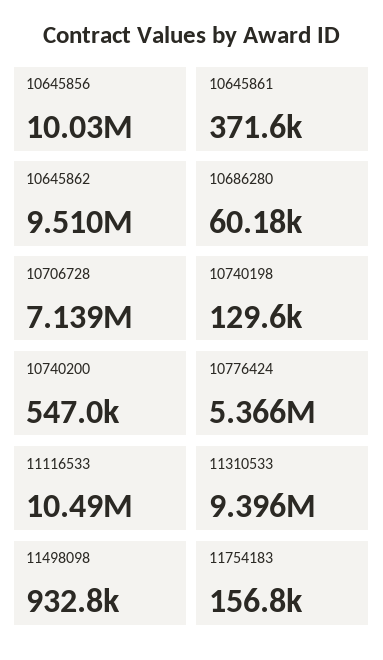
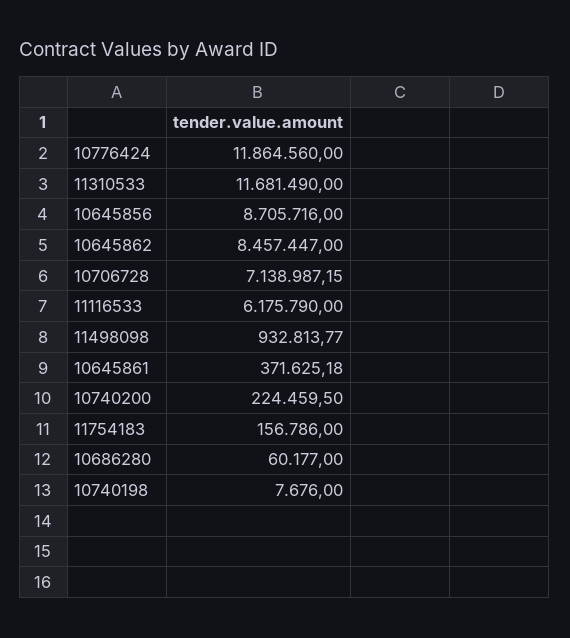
  {
-   "10645856": 10030000,
+   "10645856": 8705716,
    "10645861": 371625.18,
-   "10645862": 9510000,
+   "10645862": 8457447,
    "10686280": 60177,
    "10706728": 7138987.15,
-   "10740198": 129600,
+   "10740198": 7676,
-   "10740200": 547000,
+   "10740200": 224459.5,
-   "10776424": 5366000,
+   "10776424": 11864560,
-   "11116533": 10490000,
+   "11116533": 6175790,
-   "11310533": 9396000,
+   "11310533": 11681490,
    "11498098": 932813.77,
    "11754183": 156786
  }

